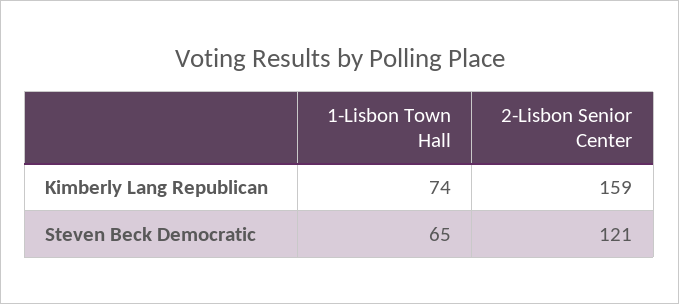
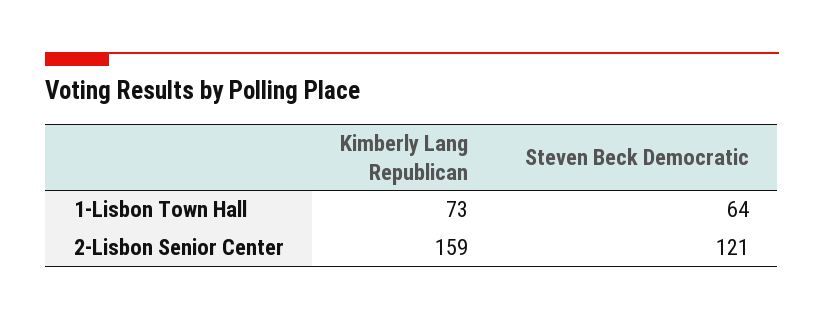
  {
    "1-Lisbon Town Hall": {
-     "Kimberly Lang Republican": 74,
+     "Kimberly Lang Republican": 73,
-     "Steven Beck Democratic": 65
+     "Steven Beck Democratic": 64
    },
    "2-Lisbon Senior Center": {
      "Kimberly Lang Republican": 159,
      "Steven Beck Democratic": 121
    }
  }

